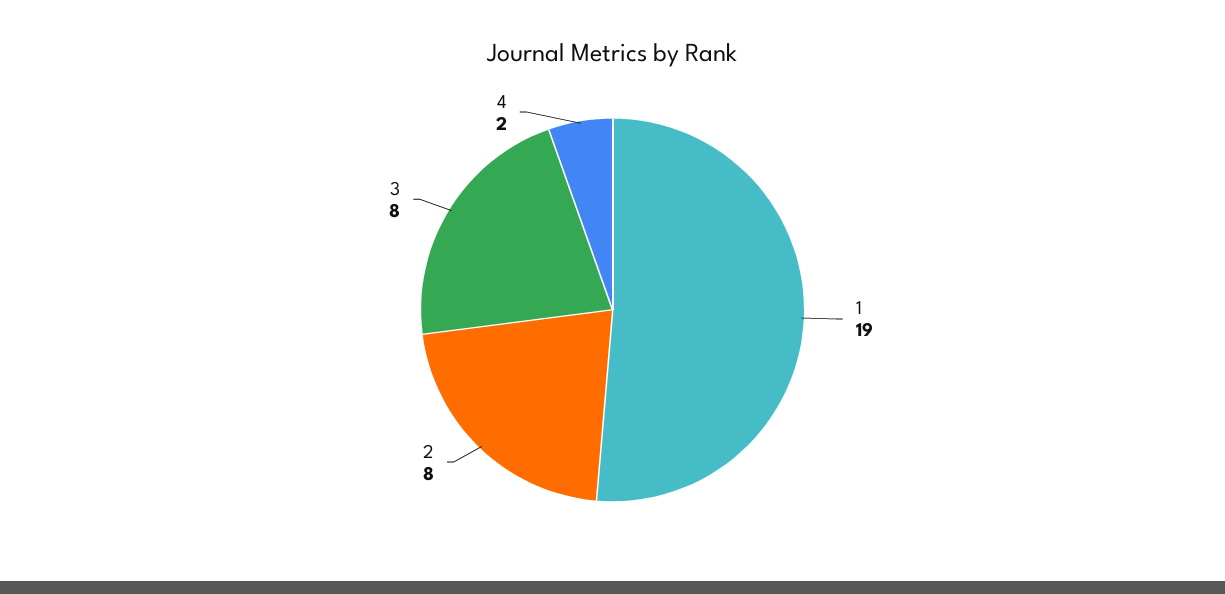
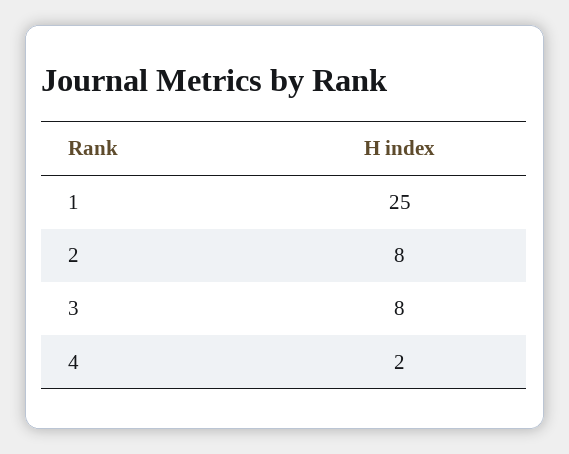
  {
-   "1": 19,
+   "1": 25,
    "2": 8,
    "3": 8,
    "4": 2
  }

